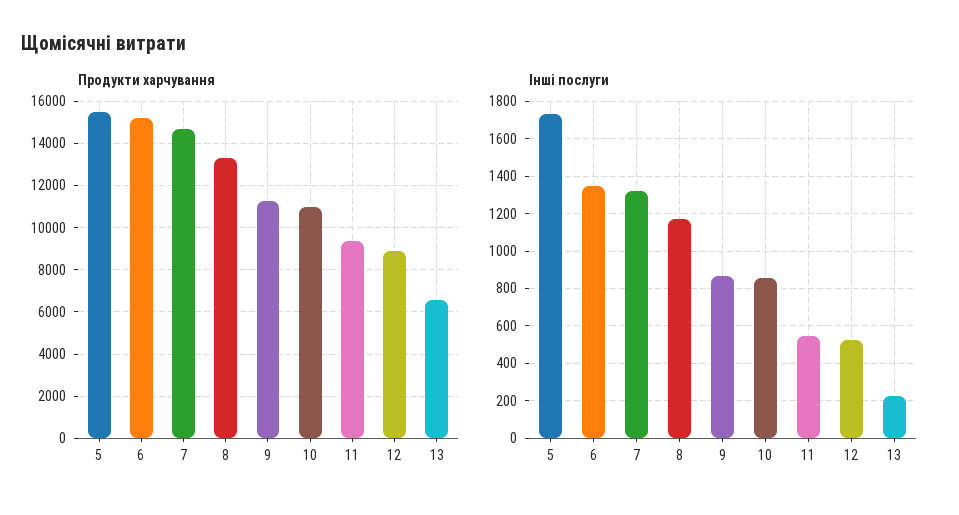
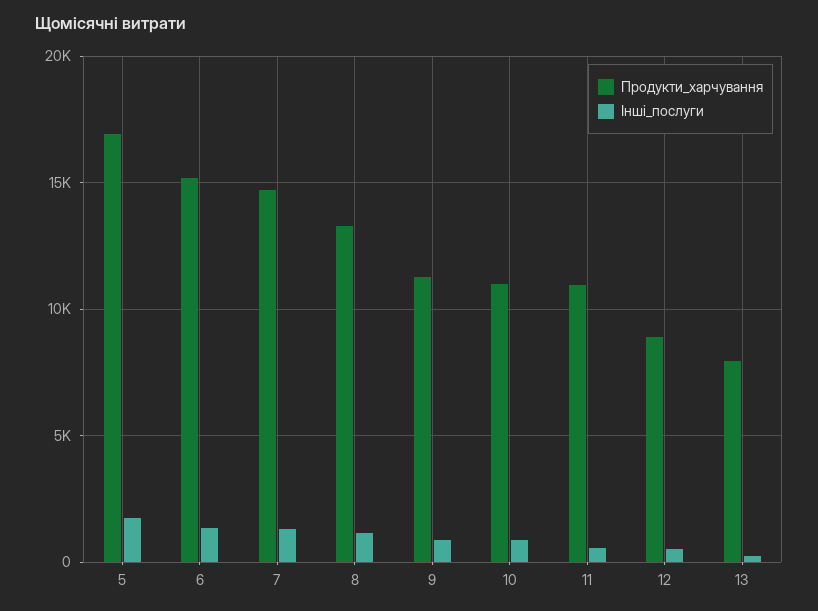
  {
    "Продукти харчування": {
-     "5": 15500,
+     "5": 17000,
      "6": 15000,
      "7": 14500,
      "8": 13500,
      "9": 11500,
      "10": 11000,
-     "11": 9500,
+     "11": 11000,
      "12": 9000,
-     "13": 6500
+     "13": 8000
    },
    "Інші послуги": {
      "5": 1750,
      "6": 1350,
      "7": 1300,
      "8": 1150,
      "9": 850,
      "10": 850,
      "11": 550,
      "12": 500,
      "13": 250
    }
  }

